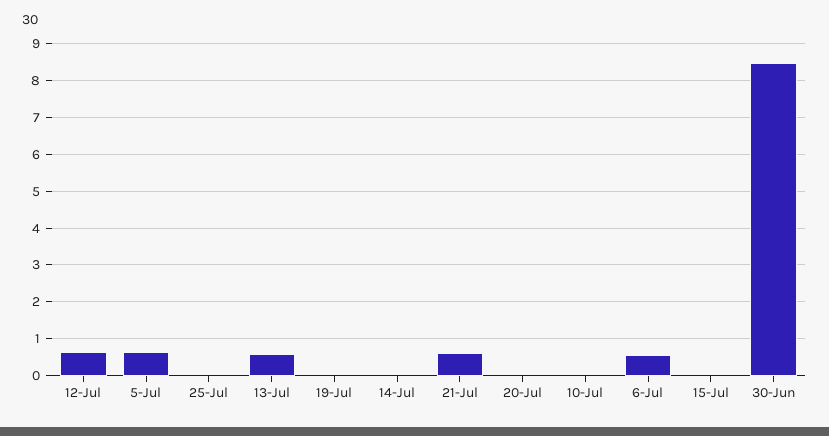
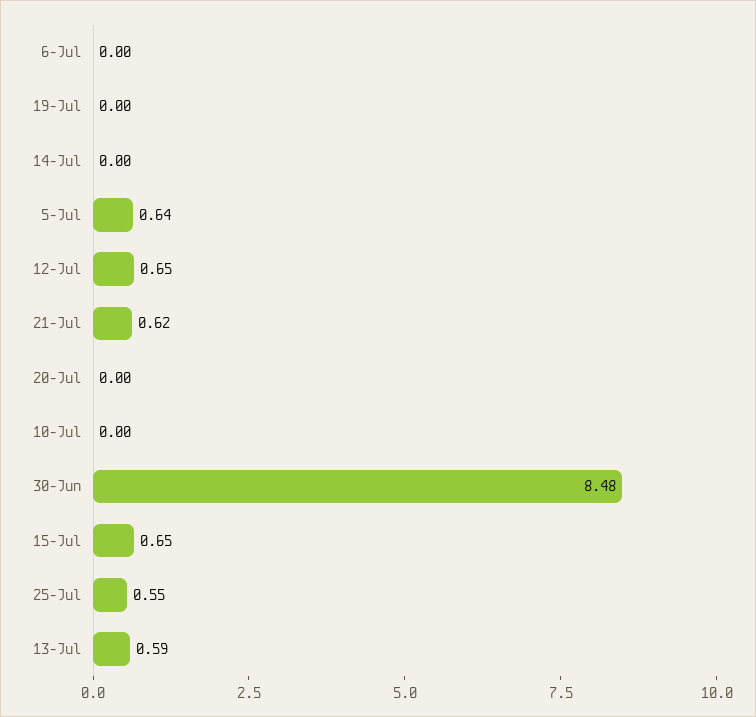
  {
    "12-Jul": 0.65,
    "5-Jul": 0.64,
-   "25-Jul": 0,
+   "25-Jul": 0.55,
    "13-Jul": 0.59,
    "19-Jul": 0,
    "14-Jul": 0,
    "21-Jul": 0.62,
    "20-Jul": 0,
    "10-Jul": 0,
-   "6-Jul": 0.6,
+   "6-Jul": 0,
-   "15-Jul": 0,
+   "15-Jul": 0.65,
    "30-Jun": 8.48
  }

